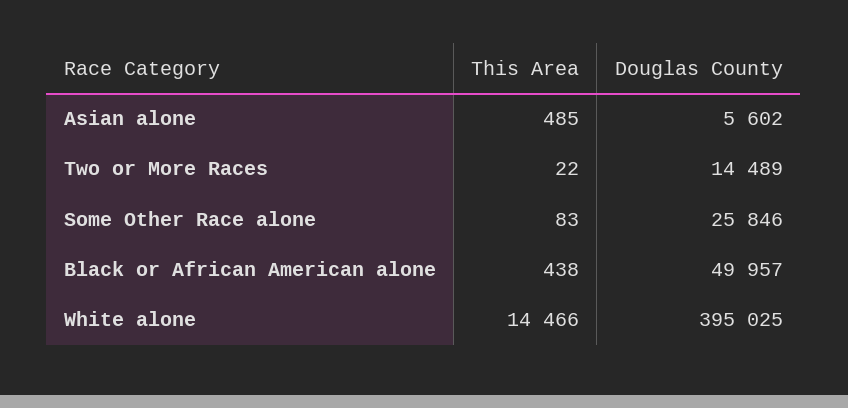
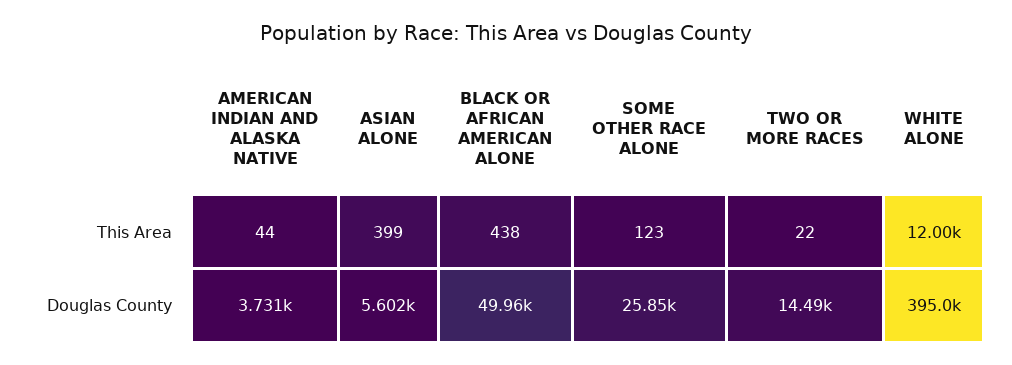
  {
    "This Area": {
-     "Asian alone": 485,
+     "Asian alone": 399,
      "Two or More Races": 22,
-     "Some Other Race alone": 83,
+     "Some Other Race alone": 123,
      "Black or African American alone": 438,
-     "White alone": 14466
+     "White alone": 12000,
+     "AMERICAN INDIAN AND ALASKA NATIVE": 44
    },
    "Douglas County": {
      "Asian alone": 5602,
      "Two or More Races": 14489,
      "Some Other Race alone": 25846,
      "Black or African American alone": 49957,
-     "White alone": 395025
+     "White alone": 395025,
+     "AMERICAN INDIAN AND ALASKA NATIVE": 3731
    }
  }

